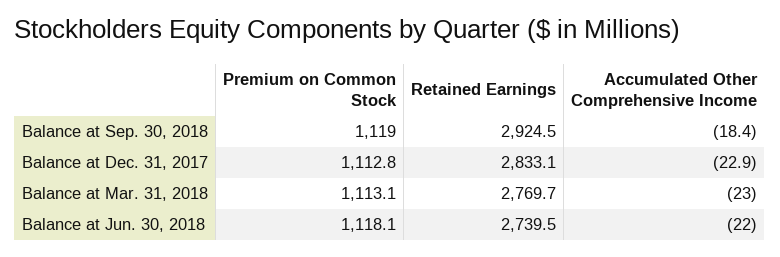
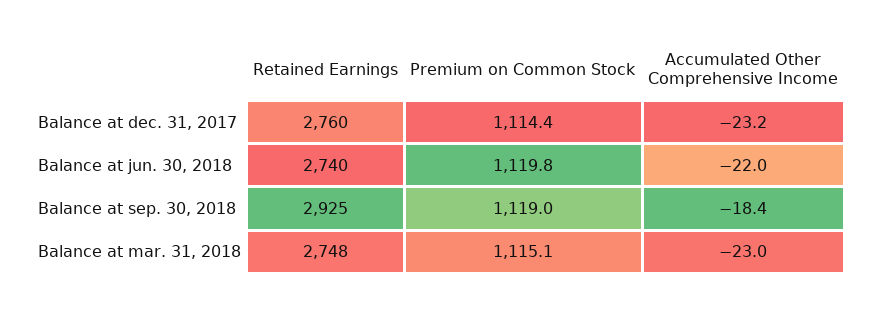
  {
    "Premium on Common Stock": {
      "Balance at Sep. 30, 2018": 1119,
-     "Balance at Dec. 31, 2017": 1112.8,
+     "Balance at Dec. 31, 2017": 1114.4,
-     "Balance at Mar. 31, 2018": 1113.1,
+     "Balance at Mar. 31, 2018": 1115.1,
-     "Balance at Jun. 30, 2018": 1118.1
+     "Balance at Jun. 30, 2018": 1119.8
    },
    "Retained Earnings": {
      "Balance at Sep. 30, 2018": 2924.5,
-     "Balance at Dec. 31, 2017": 2833.1,
+     "Balance at Dec. 31, 2017": 2760,
-     "Balance at Mar. 31, 2018": 2769.7,
+     "Balance at Mar. 31, 2018": 2748,
      "Balance at Jun. 30, 2018": 2739.5
    },
    "Accumulated Other Comprehensive Income": {
      "Balance at Sep. 30, 2018": -18.4,
-     "Balance at Dec. 31, 2017": -22.9,
+     "Balance at Dec. 31, 2017": -23.2,
      "Balance at Mar. 31, 2018": -23,
      "Balance at Jun. 30, 2018": -22
    }
  }

